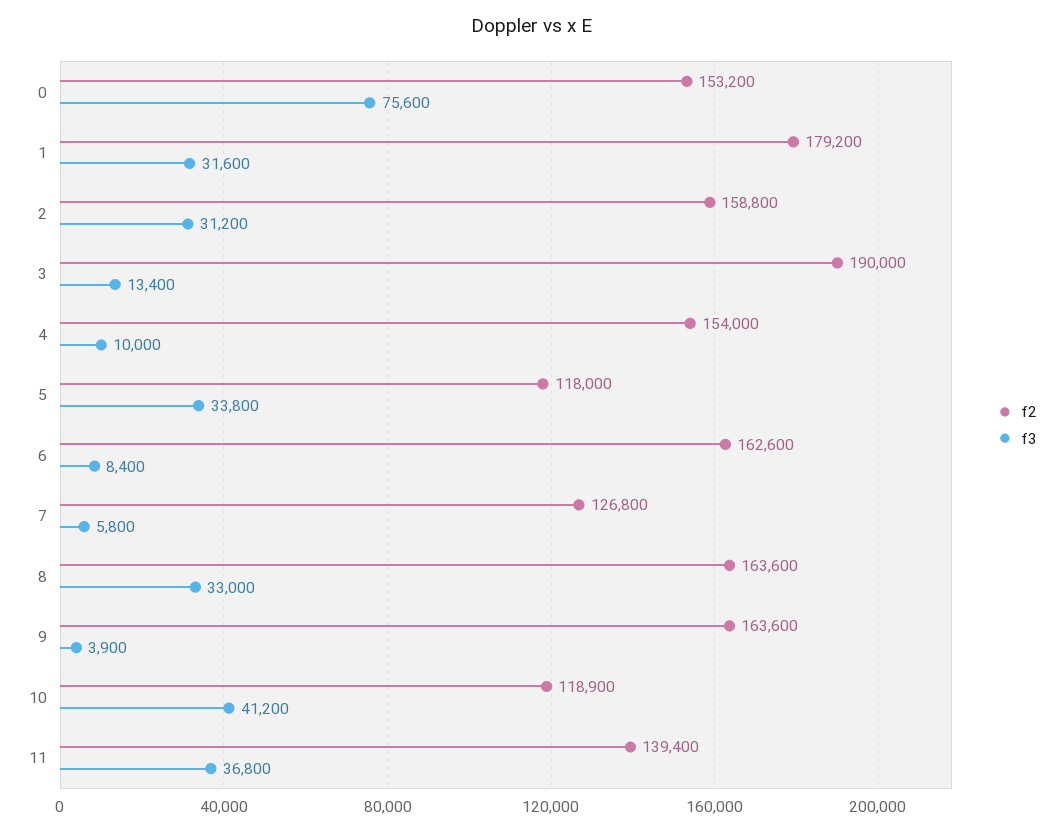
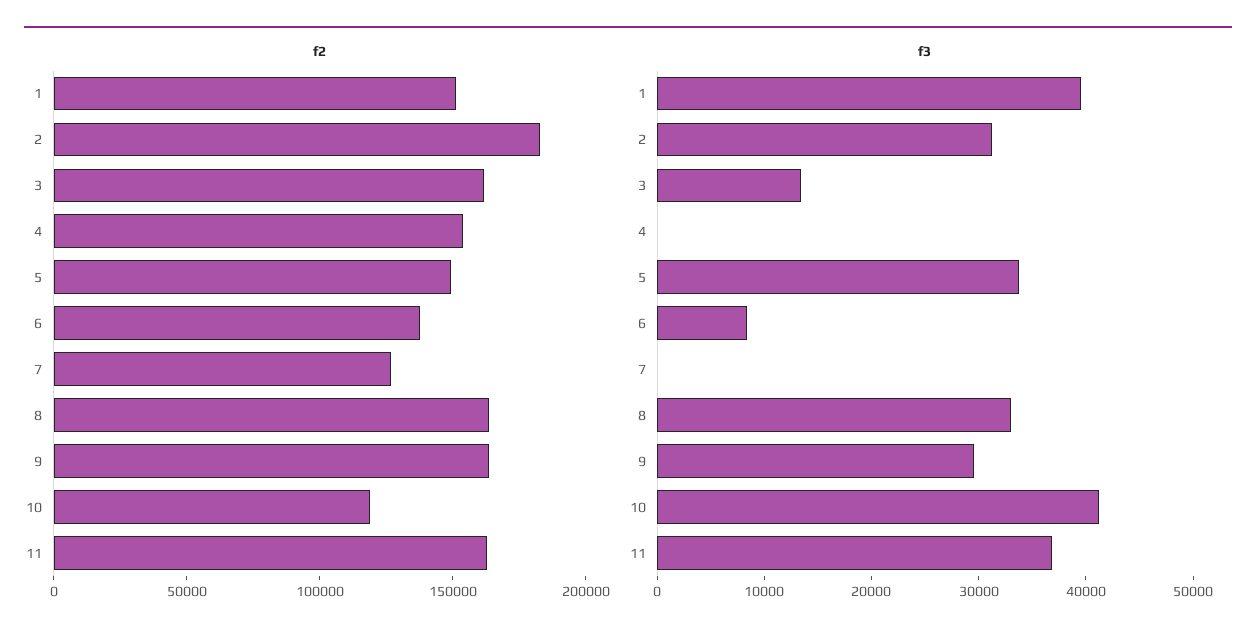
  {
    "f2": {
-     "0": 153200,
-     "1": 179200,
+     "1": 150000,
-     "2": 158800,
+     "2": 180000,
-     "3": 190000,
+     "3": 160000,
      "4": 154000,
-     "5": 118000,
+     "5": 150000,
-     "6": 162600,
+     "6": 140000,
      "7": 126800,
      "8": 163600,
      "9": 163600,
      "10": 118900,
-     "11": 139400
+     "11": 160000
    },
    "f3": {
-     "0": 75600,
-     "1": 31600,
+     "1": 40000,
      "2": 31200,
      "3": 13400,
-     "4": 10000,
+     "4": 0,
      "5": 33800,
      "6": 8400,
-     "7": 5800,
+     "7": 0,
      "8": 33000,
-     "9": 3900,
+     "9": 30000,
      "10": 41200,
      "11": 36800
    }
  }

